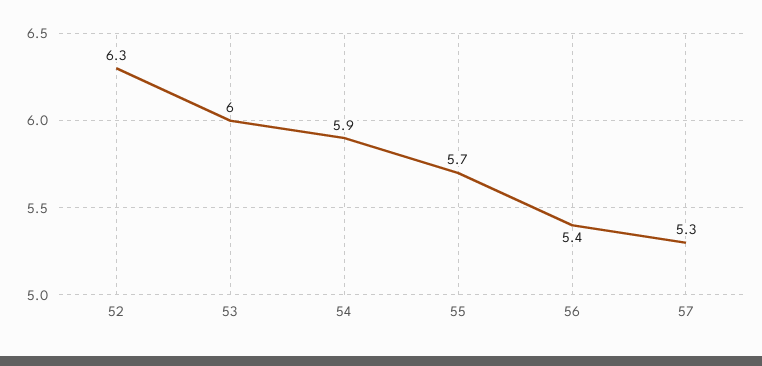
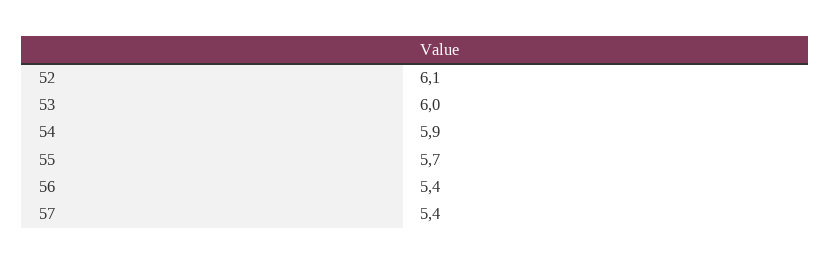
  {
-   "52": 6.3,
+   "52": 6.1,
    "53": 6,
    "54": 5.9,
    "55": 5.7,
    "56": 5.4,
-   "57": 5.3
+   "57": 5.4
  }

